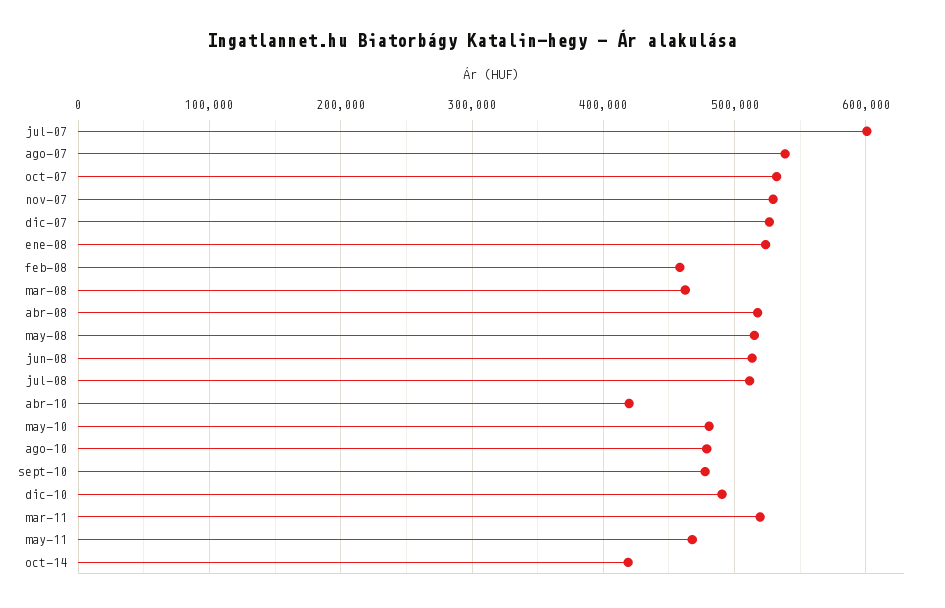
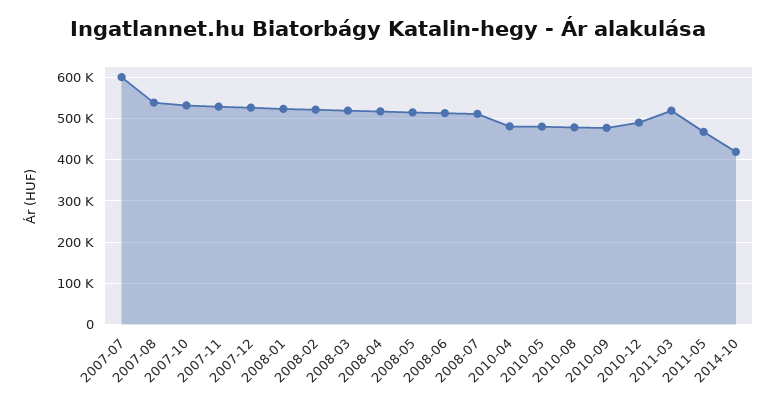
  {
    "jul-07": 600000,
    "ago-07": 540000,
    "oct-07": 530000,
    "nov-07": 530000,
    "dic-07": 530000,
    "ene-08": 520000,
-   "feb-08": 460000,
+   "feb-08": 520000,
-   "mar-08": 460000,
+   "mar-08": 520000,
    "abr-08": 520000,
    "may-08": 520000,
    "jun-08": 510000,
    "jul-08": 510000,
-   "abr-10": 420000,
+   "abr-10": 480000,
    "may-10": 480000,
    "ago-10": 480000,
    "sept-10": 480000,
    "dic-10": 490000,
    "mar-11": 520000,
    "may-11": 470000,
    "oct-14": 420000
  }

